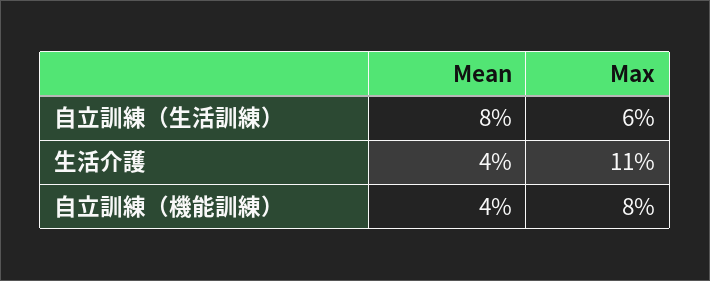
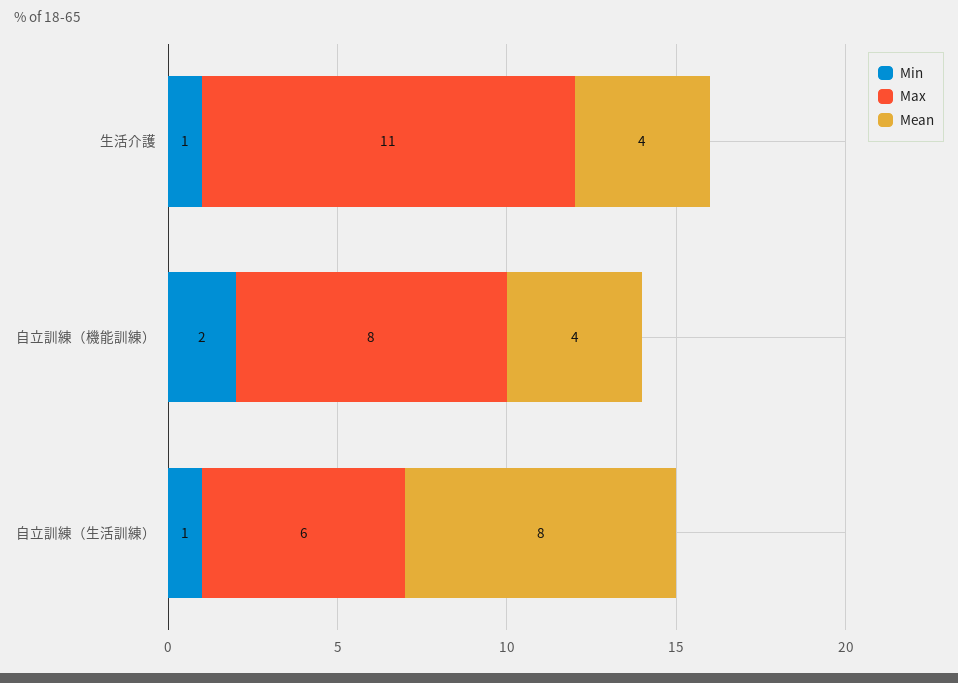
  {
    "Mean": {
      "自立訓練（生活訓練）": 8,
      "生活介護": 4,
      "自立訓練（機能訓練）": 4
    },
    "Max": {
      "自立訓練（生活訓練）": 6,
      "生活介護": 11,
      "自立訓練（機能訓練）": 8
-   }
+   },
+   "Min": {
+     "生活介護": 1,
+     "自立訓練（機能訓練）": 2,
+     "自立訓練（生活訓練）": 1
+   }
  }

